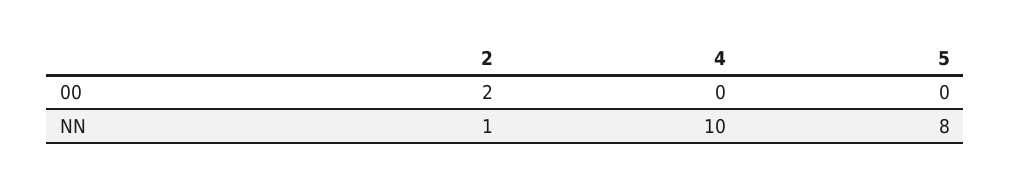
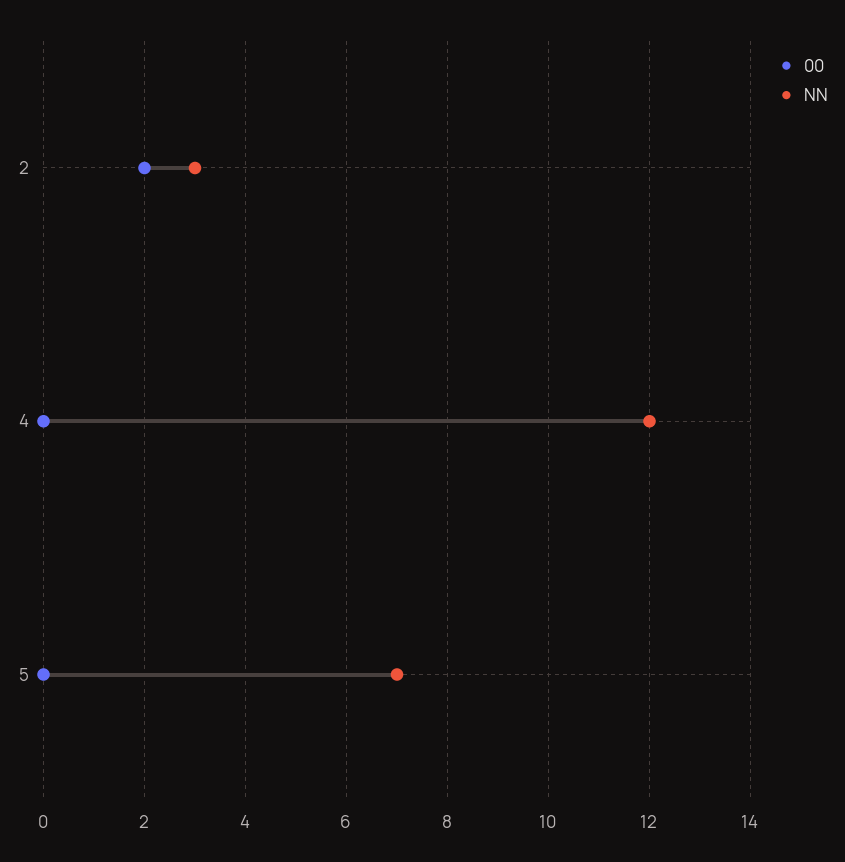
  {
    "00": {
      "2": 2,
      "4": 0,
      "5": 0
    },
    "NN": {
-     "2": 1,
+     "2": 3,
-     "4": 10,
+     "4": 12,
-     "5": 8
+     "5": 7
    }
  }

